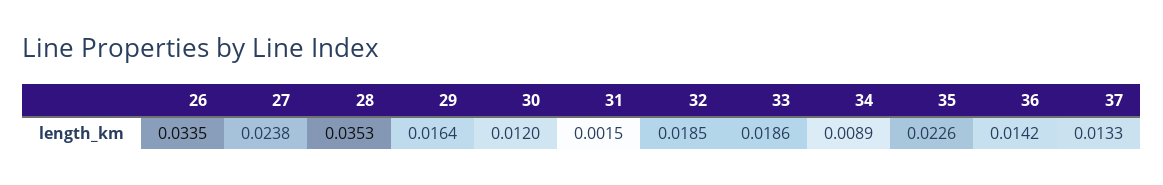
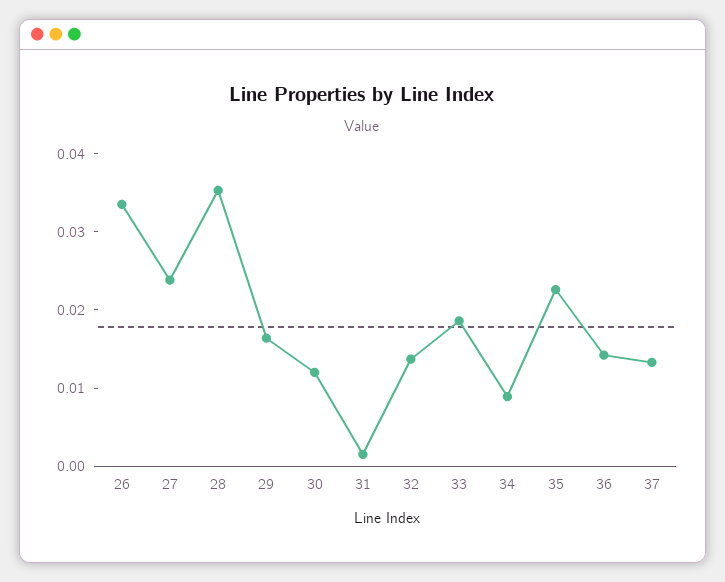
  {
    "26": 0.0335,
    "27": 0.0238,
    "28": 0.0353,
    "29": 0.0164,
    "30": 0.012,
    "31": 0.0015,
-   "32": 0.0185,
+   "32": 0.014,
    "33": 0.0186,
    "34": 0.0089,
    "35": 0.0226,
    "36": 0.0142,
    "37": 0.0133
  }

